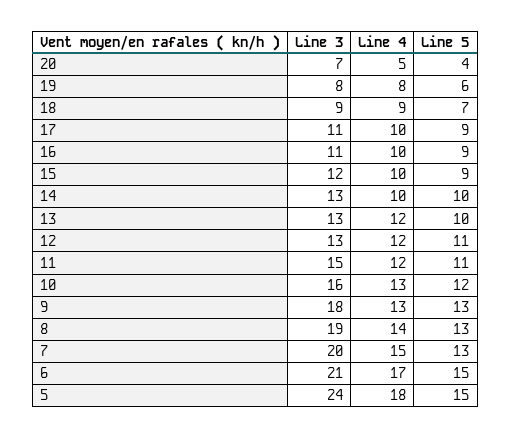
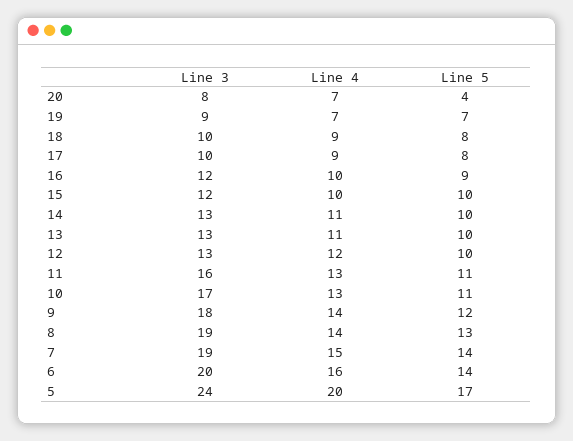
  {
    "Line 3": {
-     "20": 7,
+     "20": 8,
-     "19": 8,
+     "19": 9,
-     "18": 9,
+     "18": 10,
-     "17": 11,
+     "17": 10,
-     "16": 11,
+     "16": 12,
      "15": 12,
      "14": 13,
      "13": 13,
      "12": 13,
-     "11": 15,
+     "11": 16,
-     "10": 16,
+     "10": 17,
      "9": 18,
      "8": 19,
-     "7": 20,
+     "7": 19,
-     "6": 21,
+     "6": 20,
      "5": 24
    },
    "Line 4": {
-     "20": 5,
+     "20": 7,
-     "19": 8,
+     "19": 7,
      "18": 9,
-     "17": 10,
+     "17": 9,
      "16": 10,
      "15": 10,
-     "14": 10,
+     "14": 11,
-     "13": 12,
+     "13": 11,
      "12": 12,
-     "11": 12,
+     "11": 13,
      "10": 13,
-     "9": 13,
+     "9": 14,
      "8": 14,
      "7": 15,
-     "6": 17,
+     "6": 16,
-     "5": 18
+     "5": 20
    },
    "Line 5": {
      "20": 4,
-     "19": 6,
+     "19": 7,
-     "18": 7,
+     "18": 8,
-     "17": 9,
+     "17": 8,
      "16": 9,
-     "15": 9,
+     "15": 10,
      "14": 10,
      "13": 10,
-     "12": 11,
+     "12": 10,
      "11": 11,
-     "10": 12,
+     "10": 11,
-     "9": 13,
+     "9": 12,
      "8": 13,
-     "7": 13,
+     "7": 14,
-     "6": 15,
+     "6": 14,
-     "5": 15
+     "5": 17
    }
  }

